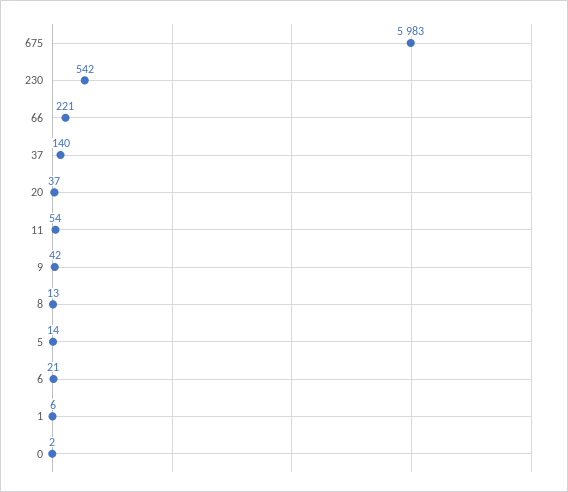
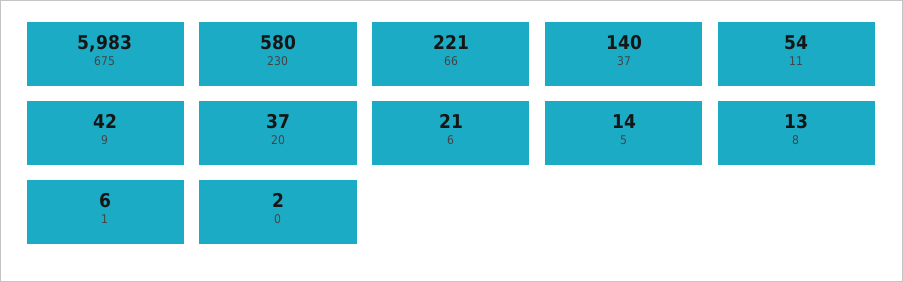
  {
    "675": 5983,
-   "230": 542,
+   "230": 580,
    "66": 221,
    "37": 140,
    "20": 37,
    "11": 54,
    "9": 42,
    "8": 13,
    "5": 14,
    "6": 21,
    "1": 6,
    "0": 2
  }

